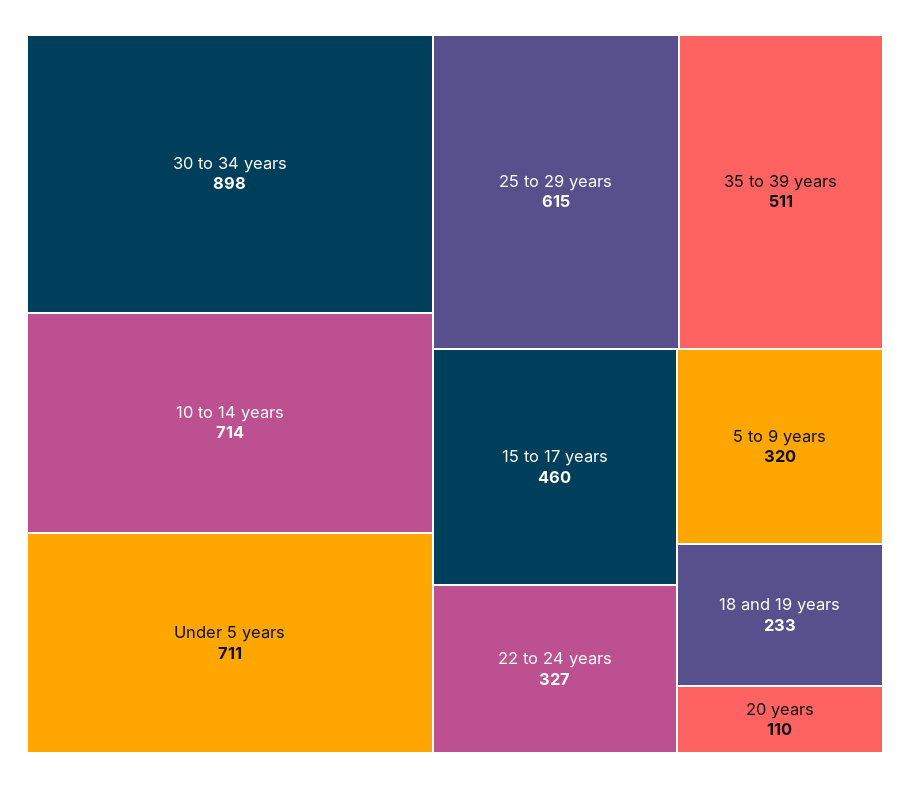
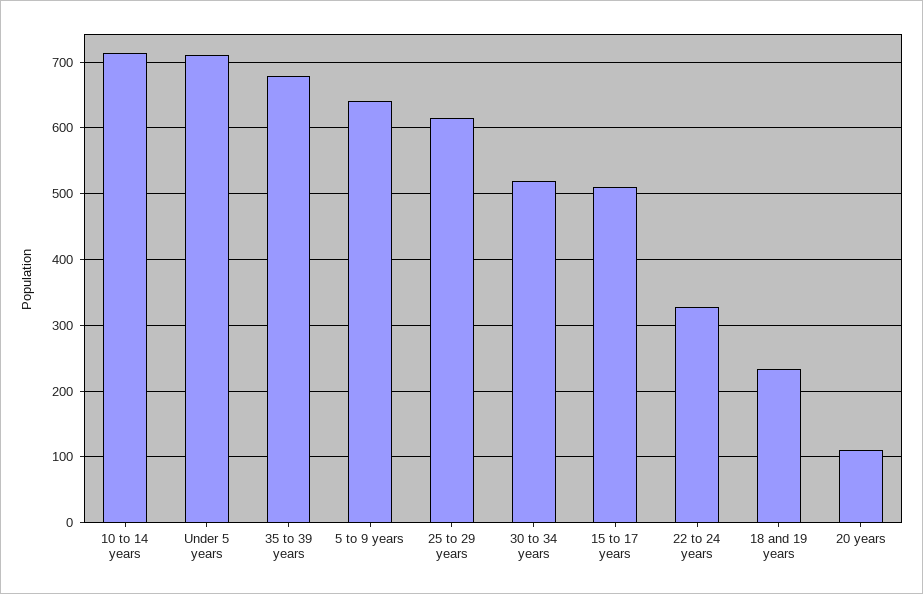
  {
-   "30 to 34 years": 898,
+   "30 to 34 years": 520,
    "10 to 14 years": 714,
    "Under 5 years": 711,
    "25 to 29 years": 615,
-   "35 to 39 years": 511,
+   "35 to 39 years": 680,
-   "15 to 17 years": 460,
+   "15 to 17 years": 510,
    "22 to 24 years": 327,
-   "5 to 9 years": 320,
+   "5 to 9 years": 640,
    "18 and 19 years": 233,
    "20 years": 110
  }

